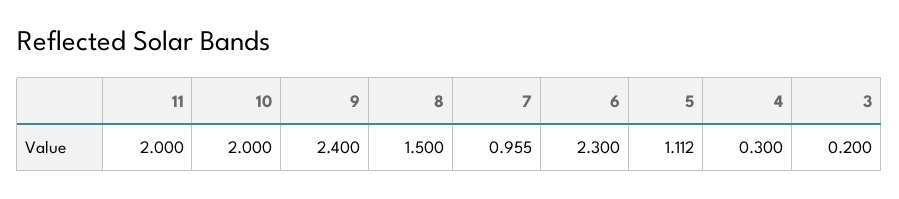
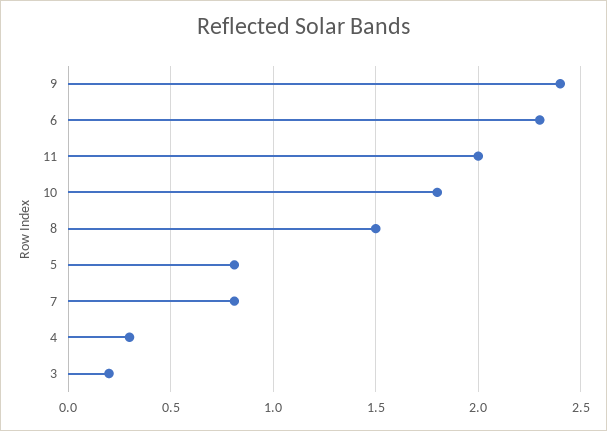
  {
    "11": 2,
-   "10": 2,
+   "10": 1.8,
    "9": 2.4,
    "8": 1.5,
-   "7": 0.955,
+   "7": 0.8,
    "6": 2.3,
-   "5": 1.112,
+   "5": 0.8,
    "4": 0.3,
    "3": 0.2
  }

